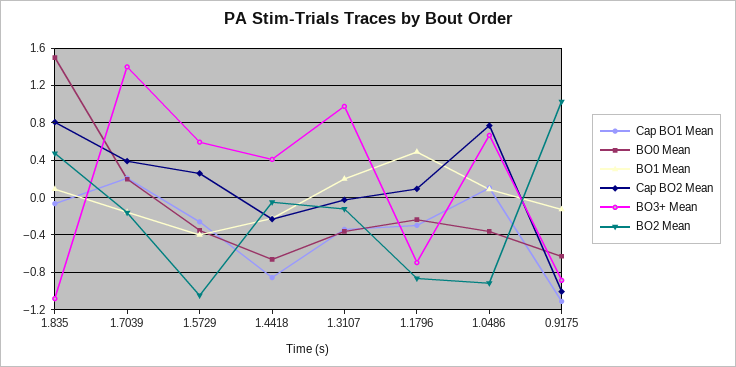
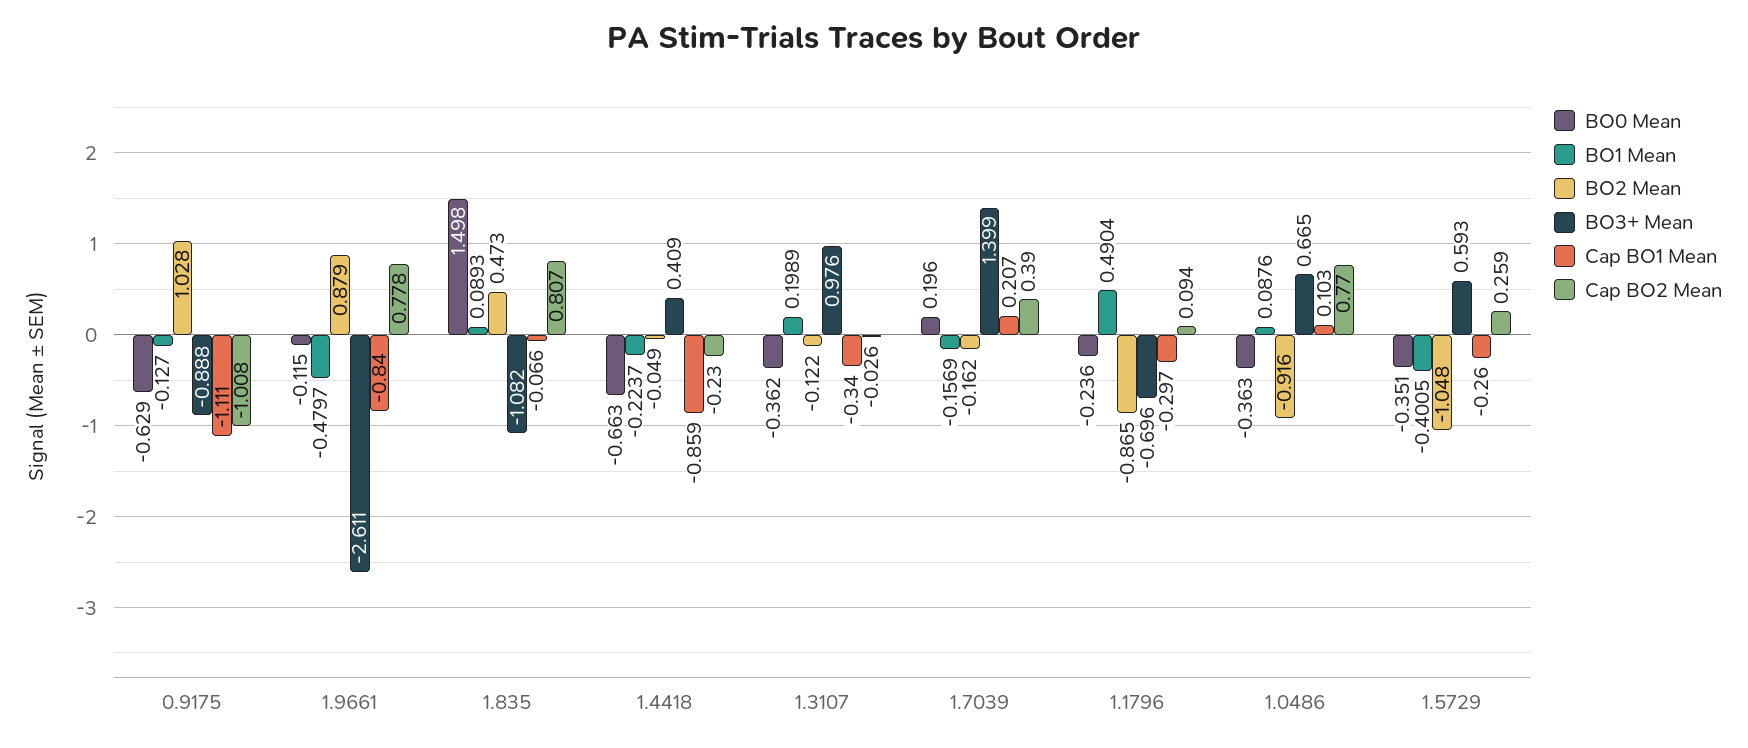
  {
    "Cap BO1 Mean": {
      "1.835": -0.066,
      "1.7039": 0.207,
      "1.5729": -0.26,
      "1.4418": -0.859,
      "1.3107": -0.34,
      "1.1796": -0.297,
      "1.0486": 0.103,
-     "0.9175": -1.111
+     "0.9175": -1.111,
+     "1.9661": -0.84
    },
    "BO0 Mean": {
      "1.835": 1.498,
      "1.7039": 0.196,
      "1.5729": -0.351,
      "1.4418": -0.663,
      "1.3107": -0.362,
      "1.1796": -0.236,
      "1.0486": -0.363,
-     "0.9175": -0.629
+     "0.9175": -0.629,
+     "1.9661": -0.115
    },
    "BO1 Mean": {
      "1.835": 0.0893,
      "1.7039": -0.1569,
      "1.5729": -0.4005,
      "1.4418": -0.2237,
      "1.3107": 0.1989,
      "1.1796": 0.4904,
      "1.0486": 0.0876,
-     "0.9175": -0.127
+     "0.9175": -0.127,
+     "1.9661": -0.4797
    },
    "Cap BO2 Mean": {
      "1.835": 0.807,
      "1.7039": 0.39,
      "1.5729": 0.259,
      "1.4418": -0.23,
      "1.3107": -0.026,
      "1.1796": 0.094,
      "1.0486": 0.77,
-     "0.9175": -1.008
+     "0.9175": -1.008,
+     "1.9661": 0.778
    },
    "BO3+ Mean": {
      "1.835": -1.082,
      "1.7039": 1.399,
      "1.5729": 0.593,
      "1.4418": 0.409,
      "1.3107": 0.976,
      "1.1796": -0.696,
      "1.0486": 0.665,
-     "0.9175": -0.888
+     "0.9175": -0.888,
+     "1.9661": -2.611
    },
    "BO2 Mean": {
      "1.835": 0.473,
      "1.7039": -0.162,
      "1.5729": -1.048,
      "1.4418": -0.049,
      "1.3107": -0.122,
      "1.1796": -0.865,
      "1.0486": -0.916,
-     "0.9175": 1.028
+     "0.9175": 1.028,
+     "1.9661": 0.879
    }
  }

